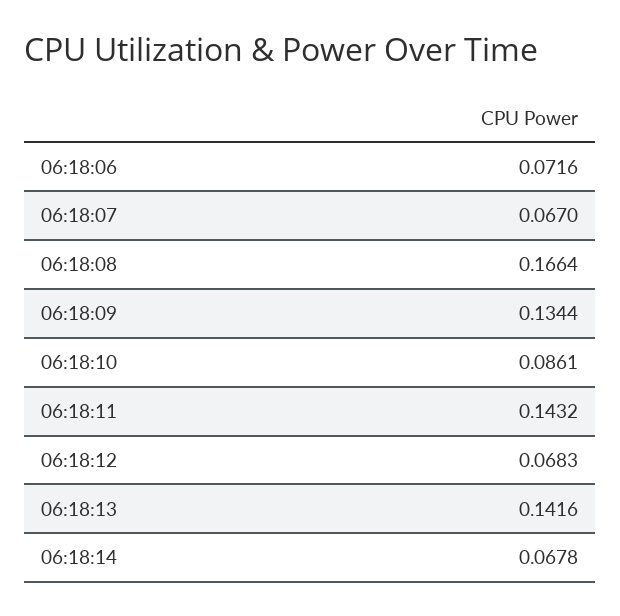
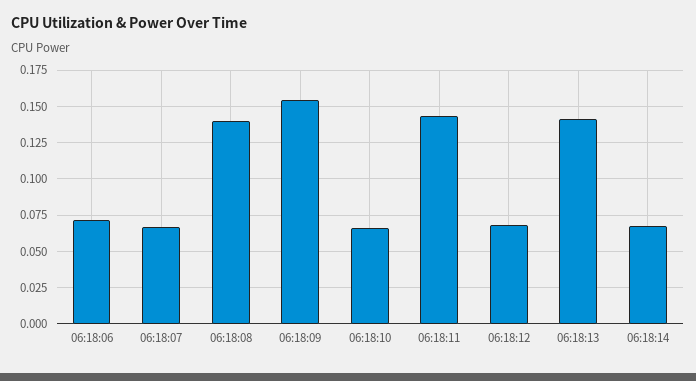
  {
    "06:18:06": 0.0716,
    "06:18:07": 0.067,
-   "06:18:08": 0.1664,
+   "06:18:08": 0.14,
-   "06:18:09": 0.1344,
+   "06:18:09": 0.155,
-   "06:18:10": 0.0861,
+   "06:18:10": 0.065,
    "06:18:11": 0.1432,
    "06:18:12": 0.0683,
    "06:18:13": 0.1416,
    "06:18:14": 0.0678
  }

